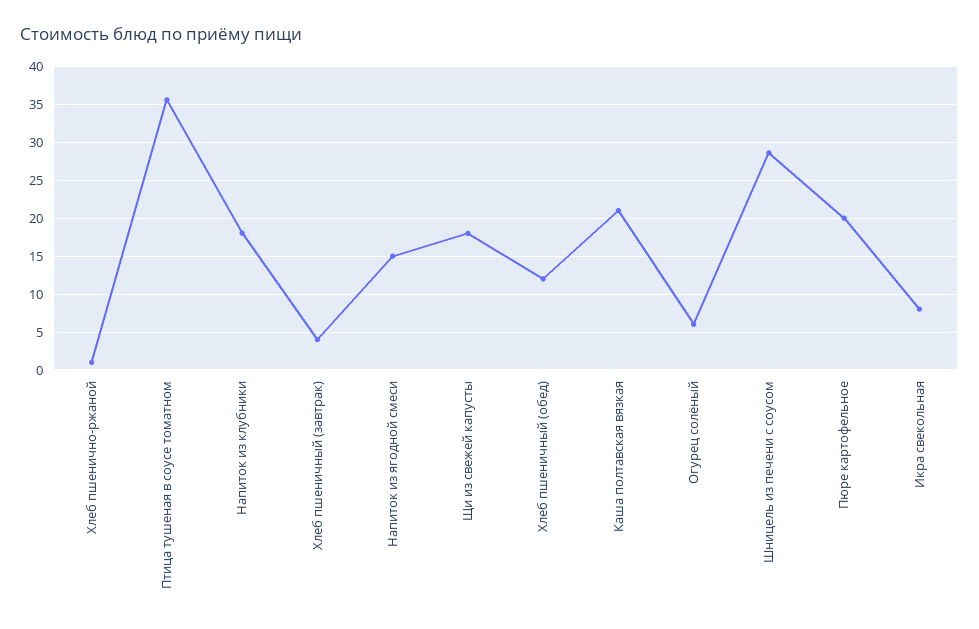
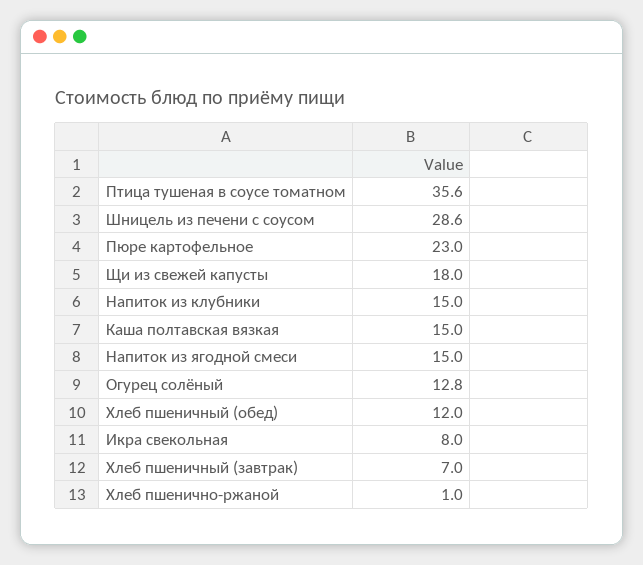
  {
    "Хлеб пшенично-ржаной": 1,
    "Птица тушеная в соусе томатном": 35.6,
-   "Напиток из клубники": 18,
+   "Напиток из клубники": 15,
-   "Хлеб пшеничный (завтрак)": 4,
+   "Хлеб пшеничный (завтрак)": 7,
    "Напиток из ягодной смеси": 15,
    "Щи из свежей капусты": 18,
    "Хлеб пшеничный (обед)": 12,
-   "Каша полтавская вязкая": 21,
+   "Каша полтавская вязкая": 15,
-   "Огурец солёный": 6,
+   "Огурец солёный": 12.8,
    "Шницель из печени с соусом": 28.6,
-   "Пюре картофельное": 20,
+   "Пюре картофельное": 23,
    "Икра свекольная": 8
  }

